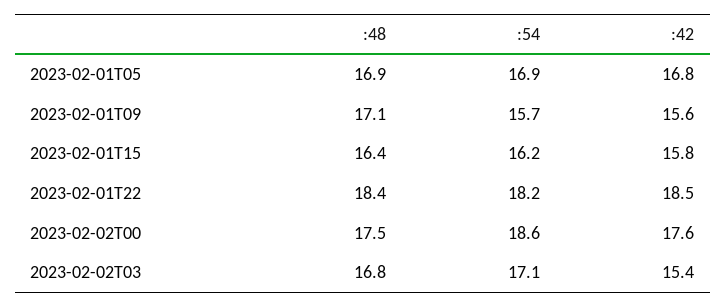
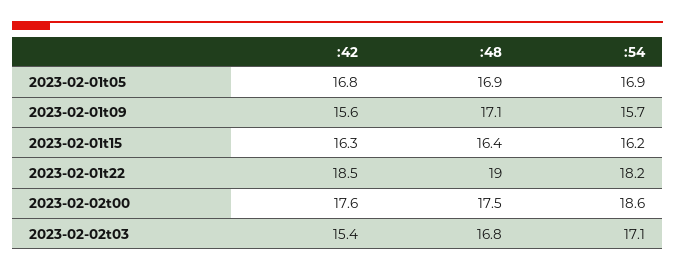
  {
    ":48": {
      "2023-02-01T05": 16.9,
      "2023-02-01T09": 17.1,
      "2023-02-01T15": 16.4,
-     "2023-02-01T22": 18.4,
+     "2023-02-01T22": 19,
      "2023-02-02T00": 17.5,
      "2023-02-02T03": 16.8
    },
    ":54": {
      "2023-02-01T05": 16.9,
      "2023-02-01T09": 15.7,
      "2023-02-01T15": 16.2,
      "2023-02-01T22": 18.2,
      "2023-02-02T00": 18.6,
      "2023-02-02T03": 17.1
    },
    ":42": {
      "2023-02-01T05": 16.8,
      "2023-02-01T09": 15.6,
-     "2023-02-01T15": 15.8,
+     "2023-02-01T15": 16.3,
      "2023-02-01T22": 18.5,
      "2023-02-02T00": 17.6,
      "2023-02-02T03": 15.4
    }
  }

